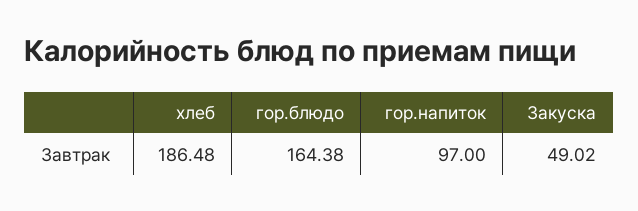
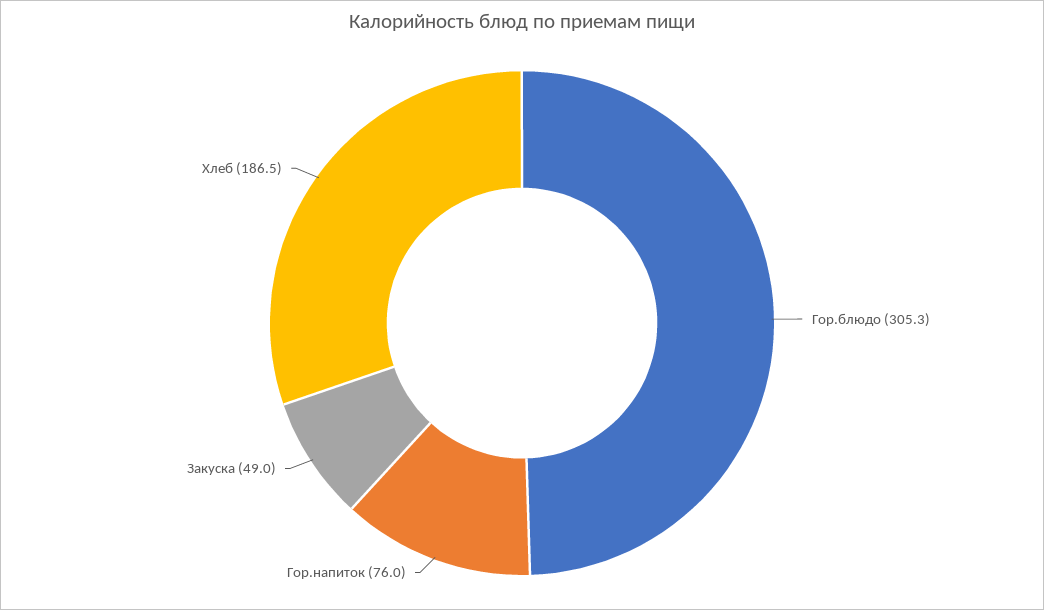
  {
    "хлеб": 186.48,
-   "гор.блюдо": 164.38,
+   "гор.блюдо": 305.3,
-   "гор.напиток": 97,
+   "гор.напиток": 76,
    "Закуска": 49.02
  }

